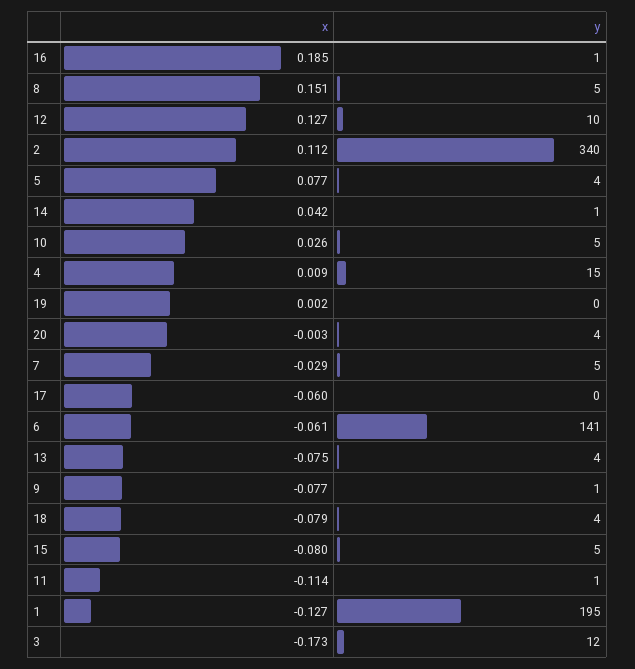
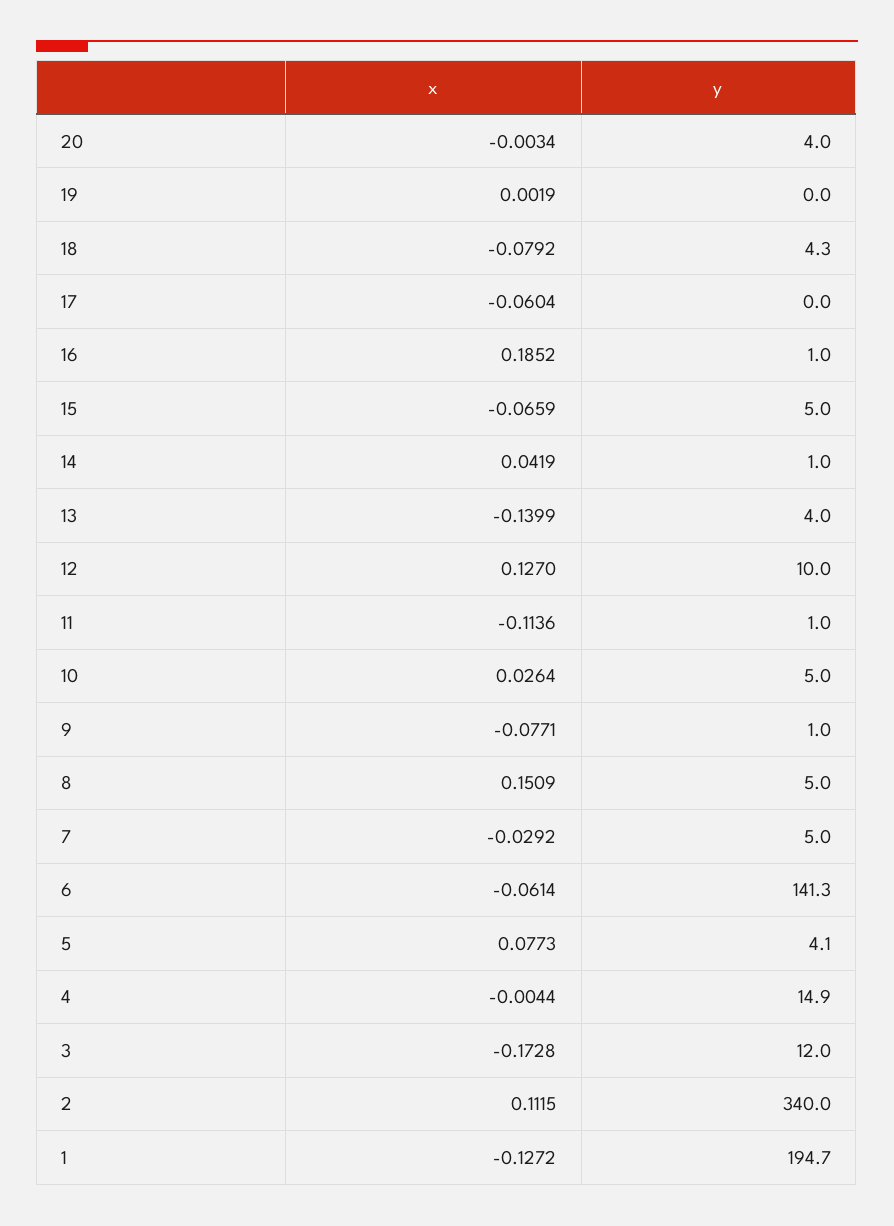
  {
    "x": {
      "16": 0.1852,
      "8": 0.1509,
      "12": 0.127,
      "2": 0.1115,
      "5": 0.0773,
      "14": 0.0419,
      "10": 0.0264,
-     "4": 0.009,
+     "4": -0.0044,
      "19": 0.0019,
      "20": -0.0034,
      "7": -0.0292,
      "17": -0.0604,
      "6": -0.0614,
-     "13": -0.075,
+     "13": -0.1399,
      "9": -0.0771,
      "18": -0.0792,
-     "15": -0.08,
+     "15": -0.0659,
      "11": -0.1136,
      "1": -0.1272,
      "3": -0.1728
    },
    "y": {
      "16": 1,
      "8": 5,
      "12": 10,
      "2": 340,
      "5": 4.1,
      "14": 1,
      "10": 5,
      "4": 14.9,
      "19": 0,
      "20": 4,
      "7": 5,
      "17": 0,
      "6": 141.3,
      "13": 4,
      "9": 1,
      "18": 4.3,
      "15": 5,
      "11": 1,
      "1": 194.7,
      "3": 12
    }
  }

